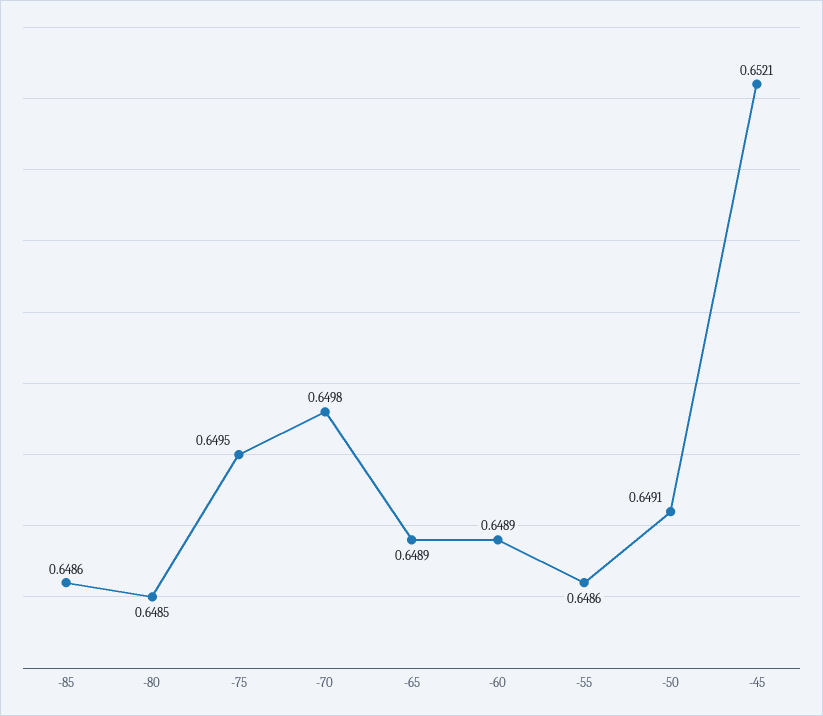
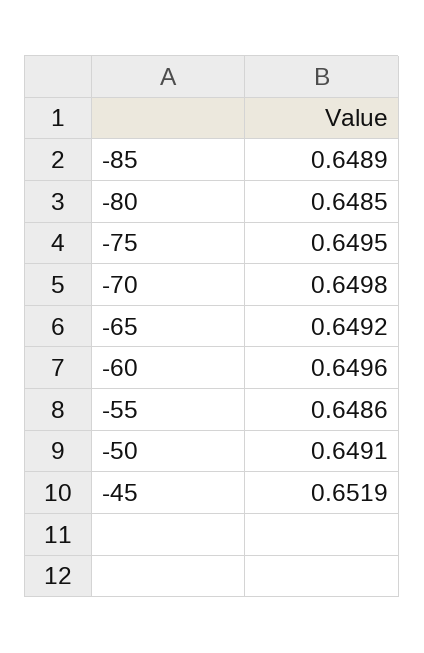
  {
-   "-85": 0.6486,
+   "-85": 0.6489,
    "-80": 0.6485,
    "-75": 0.6495,
    "-70": 0.6498,
-   "-65": 0.6489,
+   "-65": 0.6492,
-   "-60": 0.6489,
+   "-60": 0.6496,
    "-55": 0.6486,
    "-50": 0.6491,
-   "-45": 0.6521
+   "-45": 0.6519
  }

